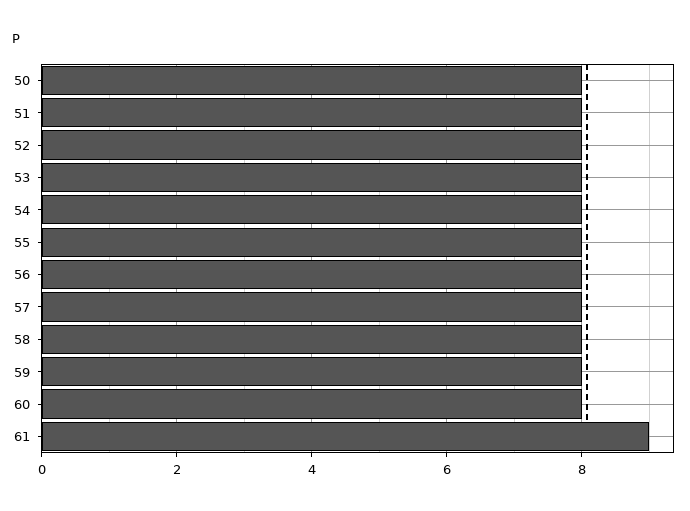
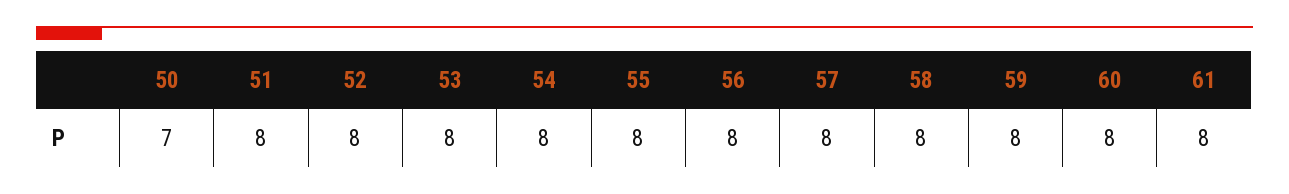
  {
-   "50": 8,
+   "50": 7,
    "51": 8,
    "52": 8,
    "53": 8,
    "54": 8,
    "55": 8,
    "56": 8,
    "57": 8,
    "58": 8,
    "59": 8,
    "60": 8,
-   "61": 9
+   "61": 8
  }

